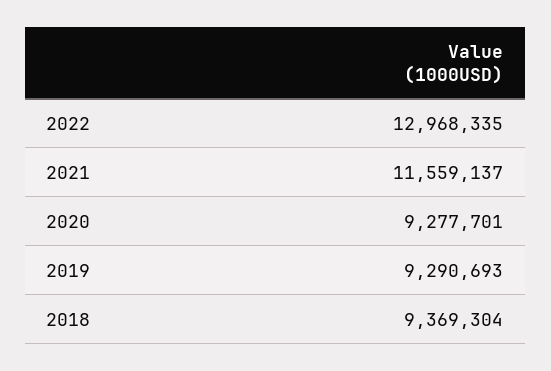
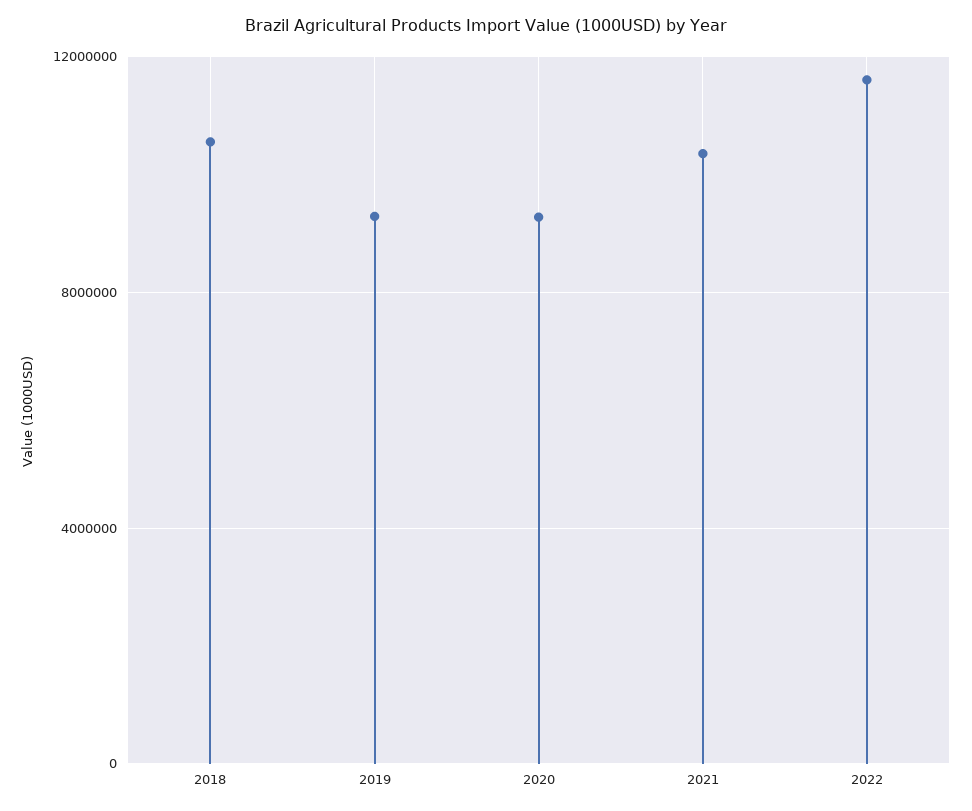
  {
-   "2022": 12968335,
+   "2022": 11500000,
-   "2021": 11559137,
+   "2021": 10500000,
    "2020": 9277701,
    "2019": 9290693,
-   "2018": 9369304
+   "2018": 10500000
  }

